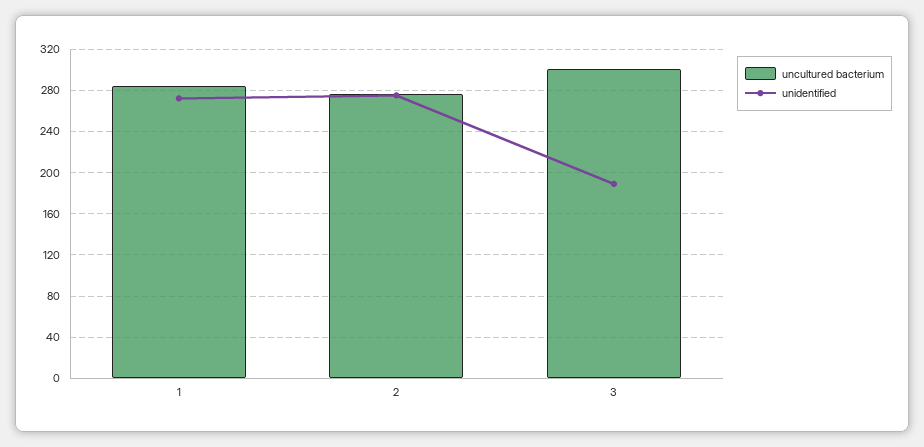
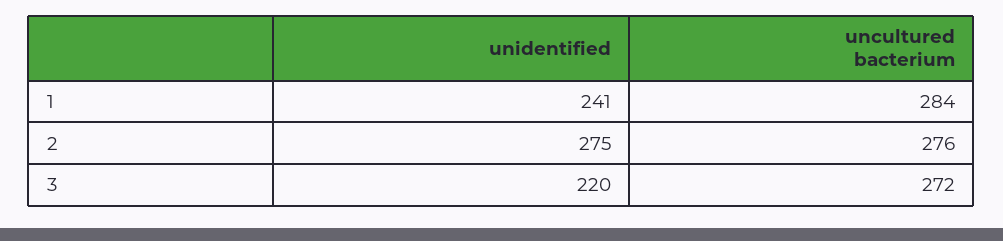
  {
    "uncultured bacterium": {
      "1": 284,
      "2": 276,
-     "3": 300
+     "3": 272
    },
    "unidentified": {
-     "1": 270,
+     "1": 241,
      "2": 275,
-     "3": 190
+     "3": 220
    }
  }

